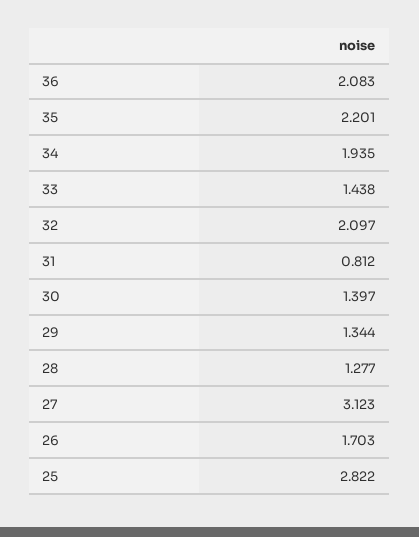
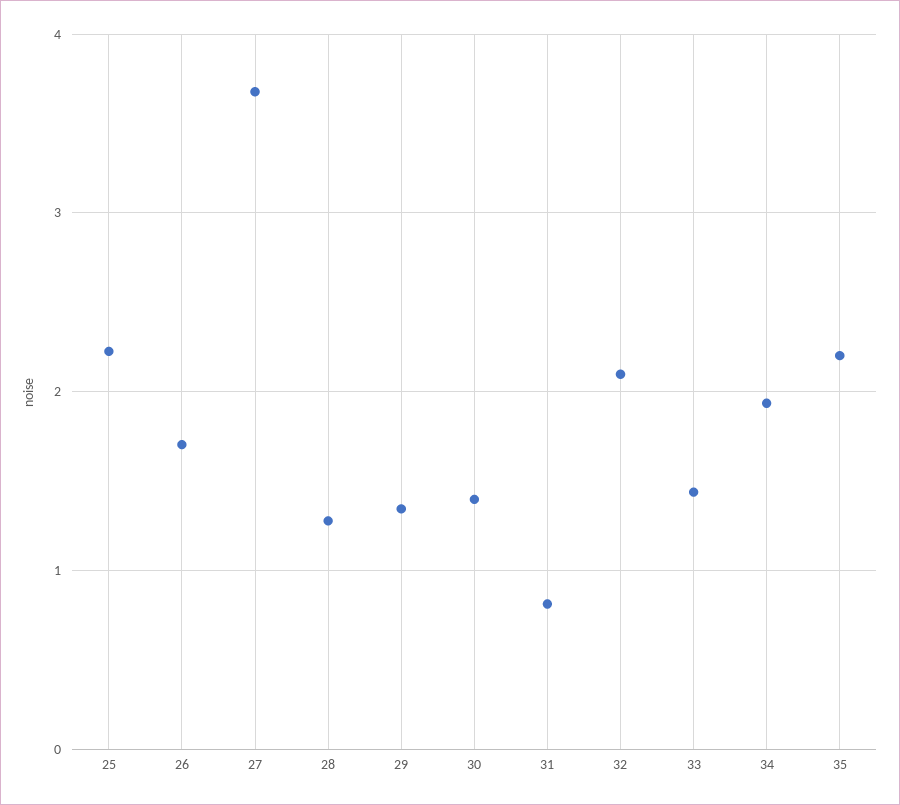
  {
-   "36": 2.083,
    "35": 2.201,
    "34": 1.935,
    "33": 1.438,
    "32": 2.097,
    "31": 0.812,
    "30": 1.397,
    "29": 1.344,
    "28": 1.277,
-   "27": 3.123,
+   "27": 3.7,
    "26": 1.703,
-   "25": 2.822
+   "25": 2.2
  }

